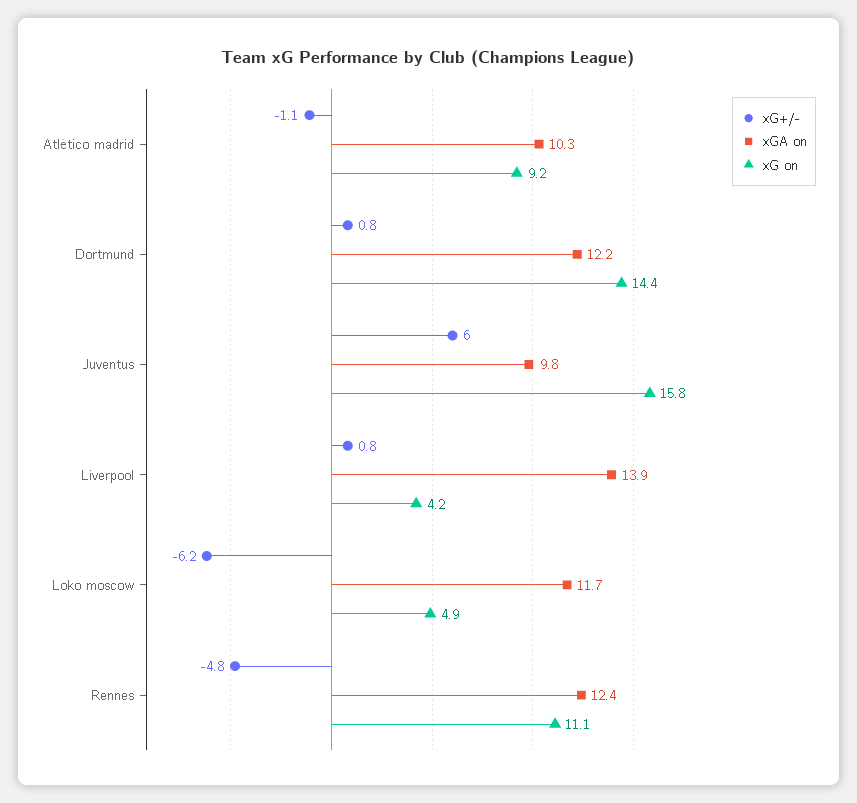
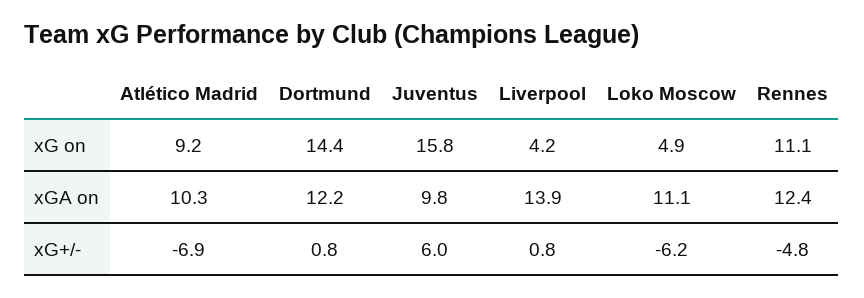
  {
    "xG+/-": {
-     "Atlético madrid": -1.1,
+     "Atlético madrid": -6.9,
      "Dortmund": 0.8,
      "Juventus": 6,
      "Liverpool": 0.8,
      "Loko moscow": -6.2,
      "Rennes": -4.8
    },
    "xGA on": {
      "Atlético madrid": 10.3,
      "Dortmund": 12.2,
      "Juventus": 9.8,
      "Liverpool": 13.9,
-     "Loko moscow": 11.7,
+     "Loko moscow": 11.1,
      "Rennes": 12.4
    },
    "xG on": {
      "Atlético madrid": 9.2,
      "Dortmund": 14.4,
      "Juventus": 15.8,
      "Liverpool": 4.2,
      "Loko moscow": 4.9,
      "Rennes": 11.1
    }
  }

